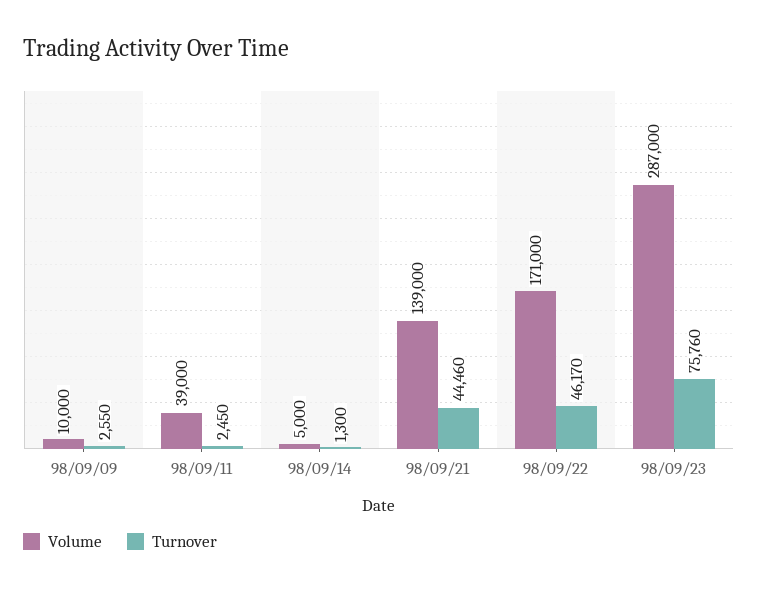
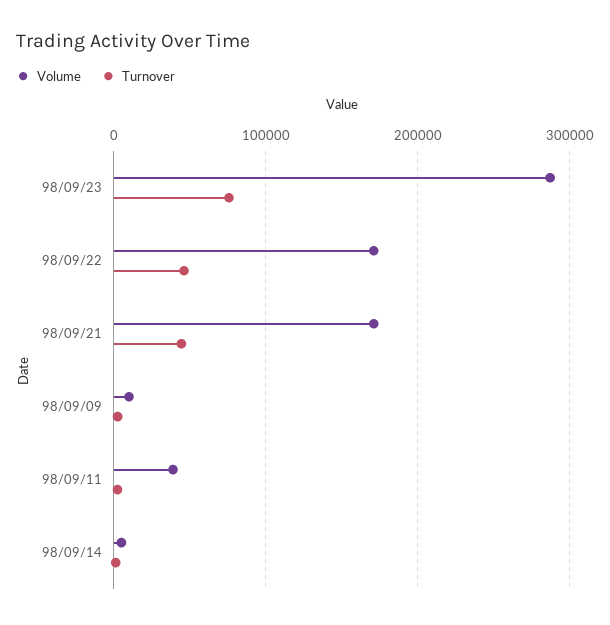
  {
    "Volume": {
      "98/09/09": 10000,
      "98/09/11": 39000,
      "98/09/14": 5000,
-     "98/09/21": 139000,
+     "98/09/21": 170000,
      "98/09/22": 171000,
      "98/09/23": 287000
    },
    "Turnover": {
      "98/09/09": 2550,
      "98/09/11": 2450,
      "98/09/14": 1300,
      "98/09/21": 44460,
      "98/09/22": 46170,
      "98/09/23": 75760
    }
  }

